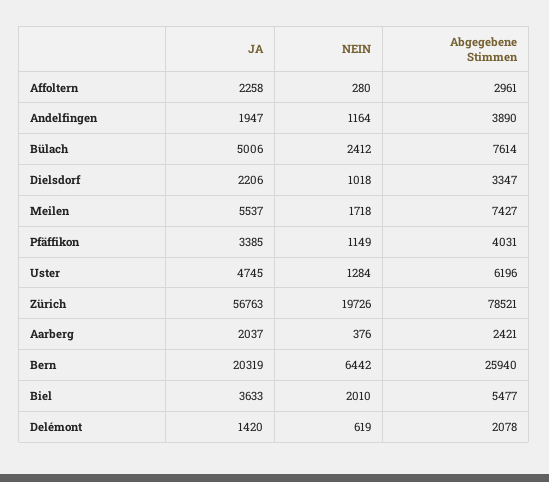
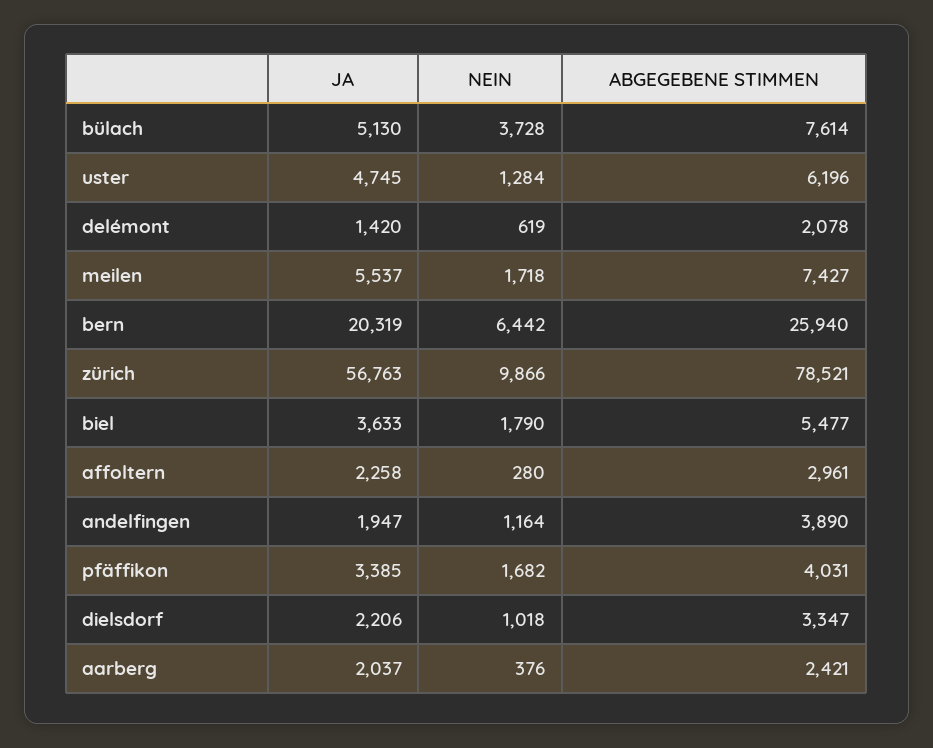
  {
    "JA": {
      "Affoltern": 2258,
      "Andelfingen": 1947,
-     "Bülach": 5006,
+     "Bülach": 5130,
      "Dielsdorf": 2206,
      "Meilen": 5537,
      "Pfäffikon": 3385,
      "Uster": 4745,
      "Zürich": 56763,
      "Aarberg": 2037,
      "Bern": 20319,
      "Biel": 3633,
      "Delémont": 1420
    },
    "NEIN": {
      "Affoltern": 280,
      "Andelfingen": 1164,
-     "Bülach": 2412,
+     "Bülach": 3728,
      "Dielsdorf": 1018,
      "Meilen": 1718,
-     "Pfäffikon": 1149,
+     "Pfäffikon": 1682,
      "Uster": 1284,
-     "Zürich": 19726,
+     "Zürich": 9866,
      "Aarberg": 376,
      "Bern": 6442,
-     "Biel": 2010,
+     "Biel": 1790,
      "Delémont": 619
    },
    "Abgegebene Stimmen": {
      "Affoltern": 2961,
      "Andelfingen": 3890,
      "Bülach": 7614,
      "Dielsdorf": 3347,
      "Meilen": 7427,
      "Pfäffikon": 4031,
      "Uster": 6196,
      "Zürich": 78521,
      "Aarberg": 2421,
      "Bern": 25940,
      "Biel": 5477,
      "Delémont": 2078
    }
  }

